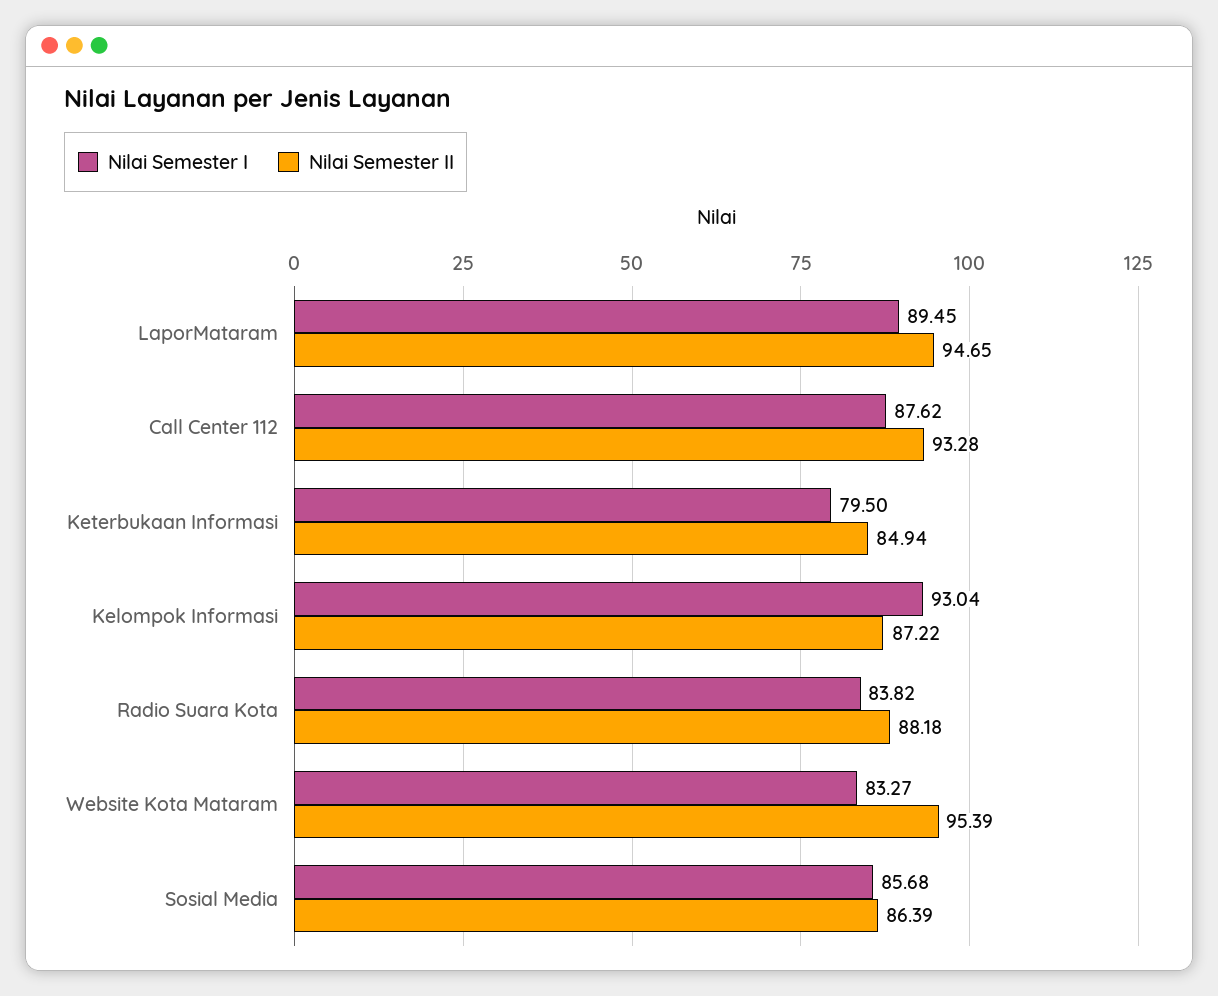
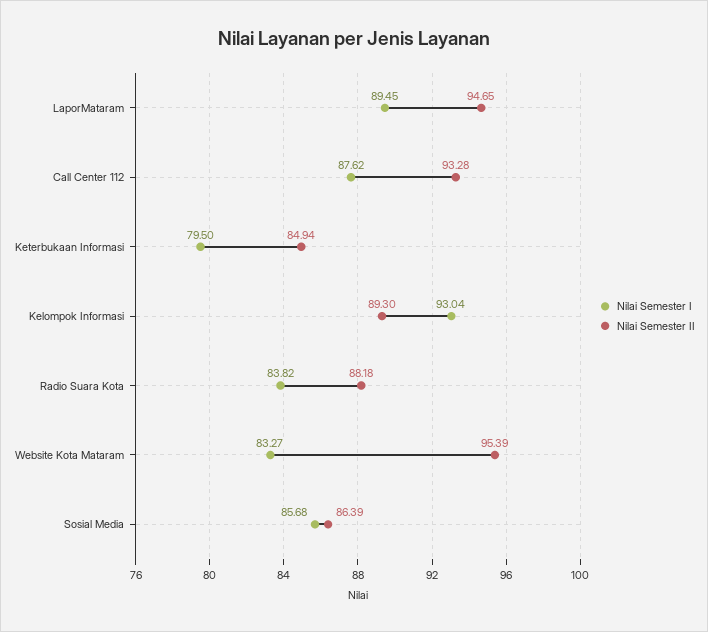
  {
    "Nilai Semester I": {
      "LaporMataram": 89.45,
      "Call Center 112": 87.62,
      "Keterbukaan Informasi": 79.5,
      "Kelompok Informasi": 93.04,
      "Radio Suara Kota": 83.82,
      "Website Kota Mataram": 83.27,
      "Sosial Media": 85.68
    },
    "Nilai Semester II": {
      "LaporMataram": 94.65,
      "Call Center 112": 93.28,
      "Keterbukaan Informasi": 84.94,
-     "Kelompok Informasi": 87.22,
+     "Kelompok Informasi": 89.3,
      "Radio Suara Kota": 88.18,
      "Website Kota Mataram": 95.39,
      "Sosial Media": 86.39
    }
  }

